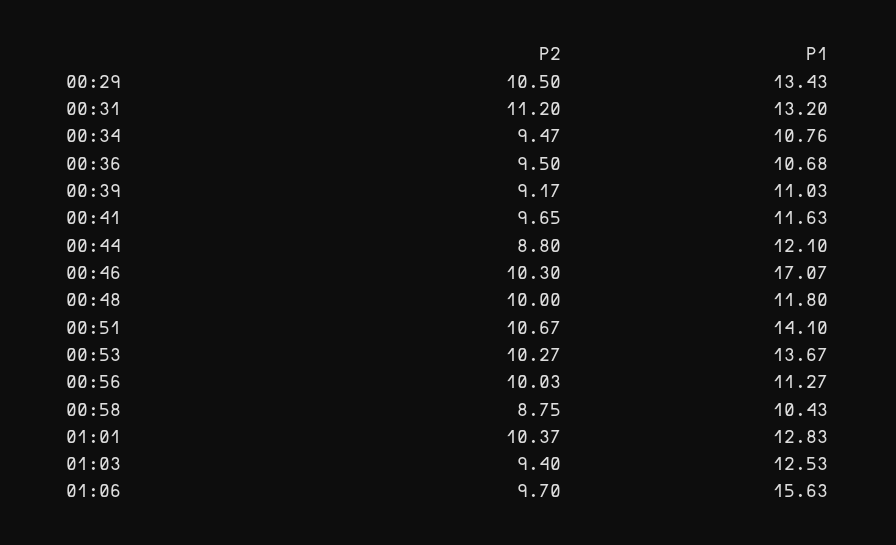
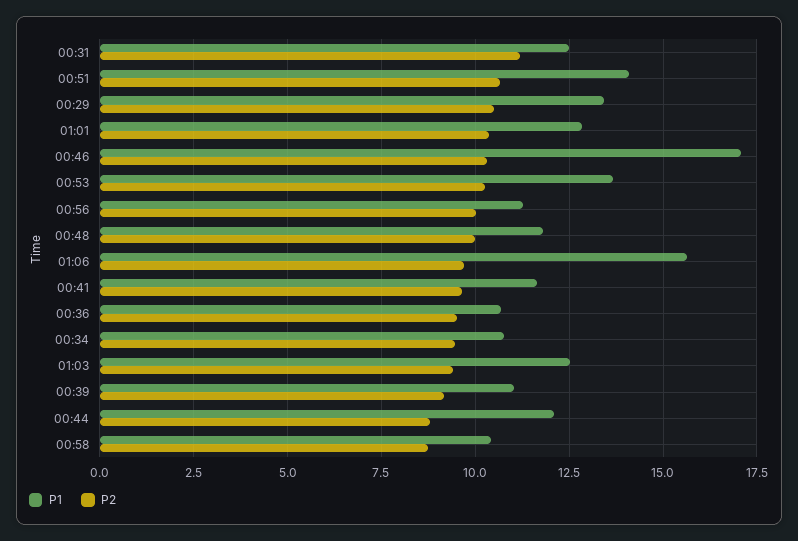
  {
    "P2": {
      "00:29": 10.5,
      "00:31": 11.2,
      "00:34": 9.47,
      "00:36": 9.5,
      "00:39": 9.17,
      "00:41": 9.65,
      "00:44": 8.8,
      "00:46": 10.3,
      "00:48": 10,
      "00:51": 10.67,
      "00:53": 10.27,
      "00:56": 10.03,
      "00:58": 8.75,
      "01:01": 10.37,
      "01:03": 9.4,
      "01:06": 9.7
    },
    "P1": {
      "00:29": 13.43,
-     "00:31": 13.2,
+     "00:31": 12.5,
      "00:34": 10.76,
      "00:36": 10.68,
      "00:39": 11.03,
      "00:41": 11.63,
      "00:44": 12.1,
      "00:46": 17.07,
      "00:48": 11.8,
      "00:51": 14.1,
      "00:53": 13.67,
      "00:56": 11.27,
      "00:58": 10.43,
      "01:01": 12.83,
      "01:03": 12.53,
      "01:06": 15.63
    }
  }

